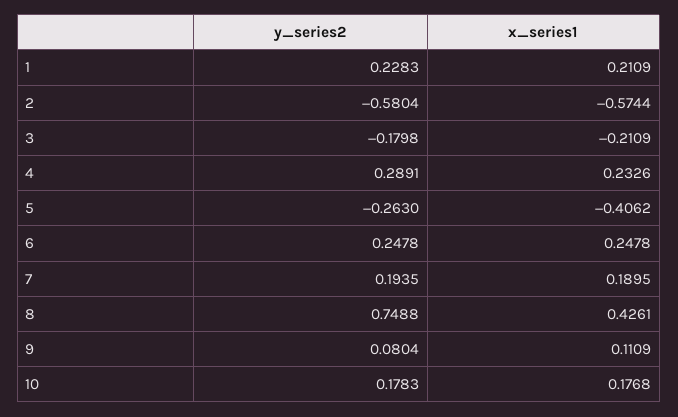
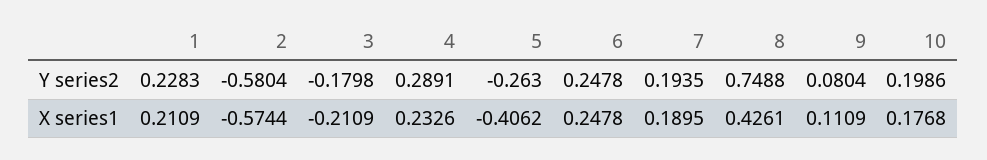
  {
    "y_series2": {
      "1": 0.2283,
      "2": -0.5804,
      "3": -0.1798,
      "4": 0.2891,
      "5": -0.263,
      "6": 0.2478,
      "7": 0.1935,
      "8": 0.7488,
      "9": 0.0804,
-     "10": 0.1783
+     "10": 0.1986
    },
    "x_series1": {
      "1": 0.2109,
      "2": -0.5744,
      "3": -0.2109,
      "4": 0.2326,
      "5": -0.4062,
      "6": 0.2478,
      "7": 0.1895,
      "8": 0.4261,
      "9": 0.1109,
      "10": 0.1768
    }
  }

